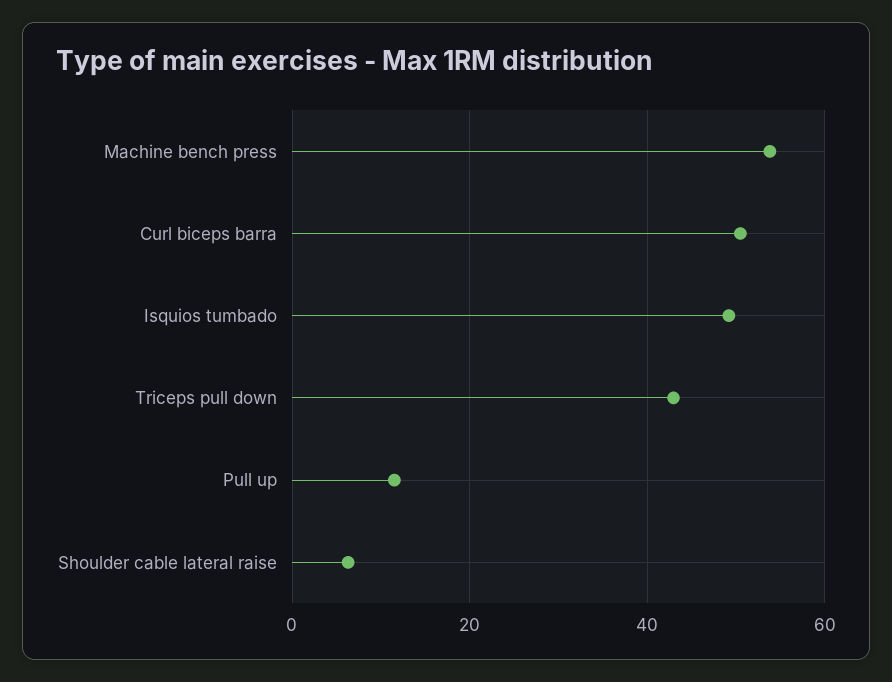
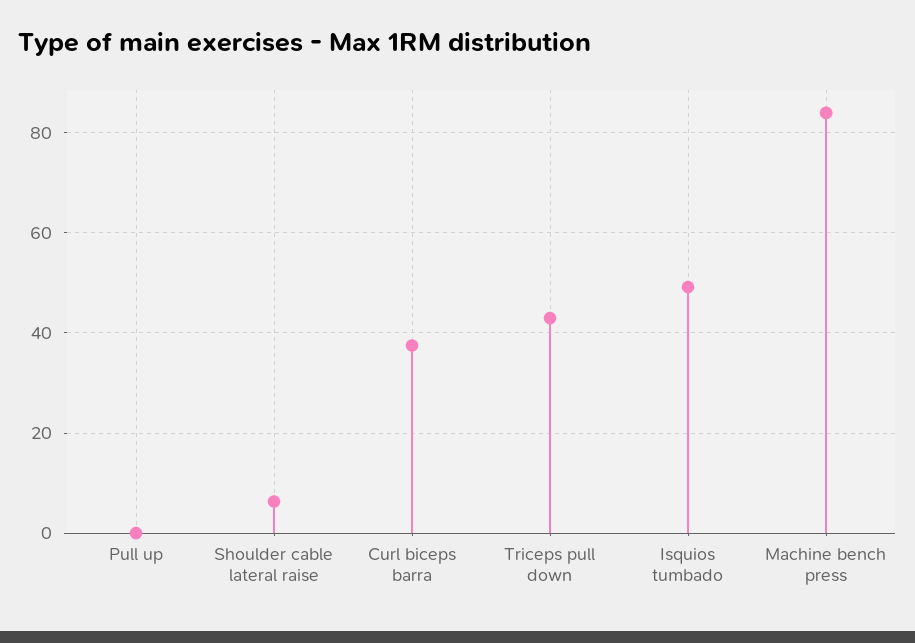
  {
-   "Machine bench press": 54,
+   "Machine bench press": 84,
-   "Curl biceps barra": 50,
+   "Curl biceps barra": 38,
    "Isquios tumbado": 50,
    "Triceps pull down": 42,
-   "Pull up": 12,
+   "Pull up": 0,
    "Shoulder cable lateral raise": 6
  }

